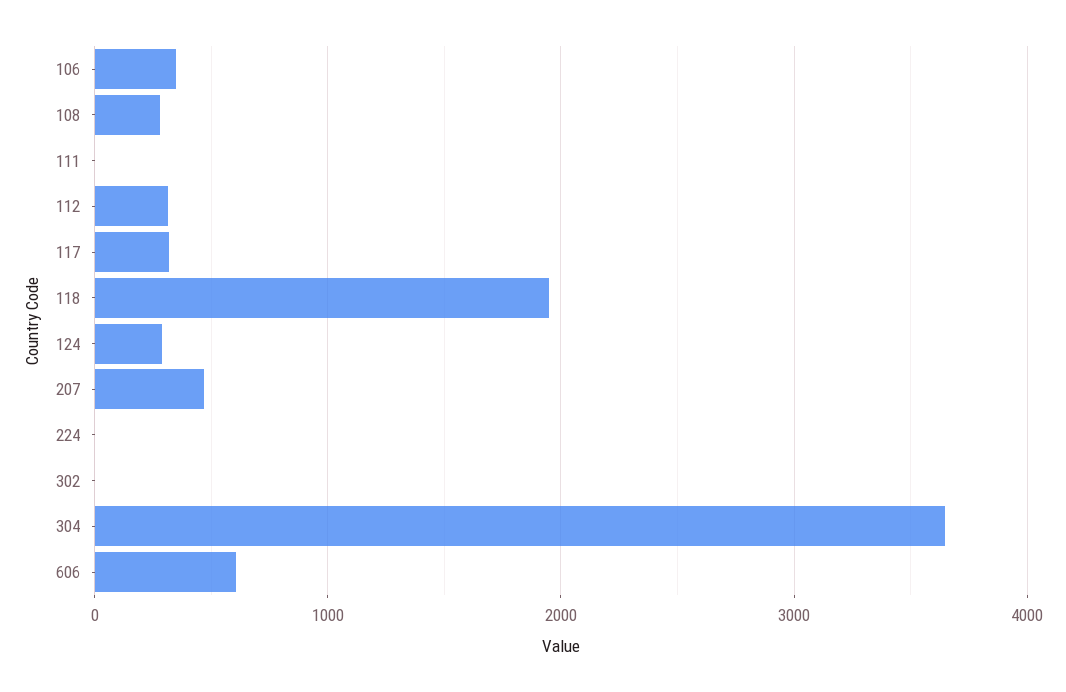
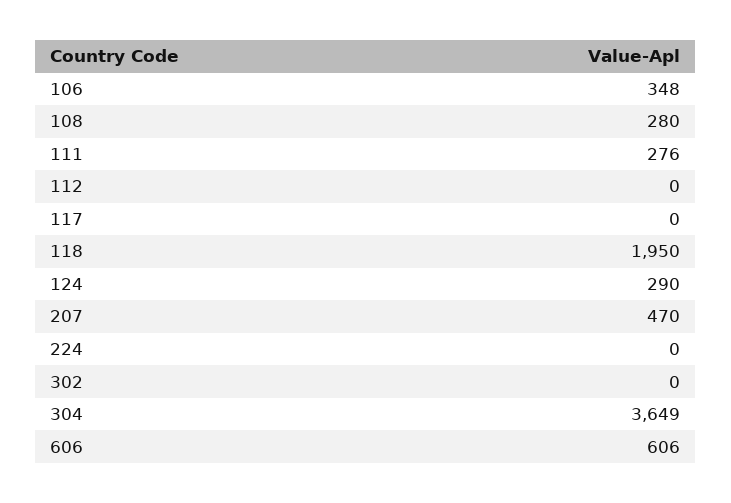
  {
    "106": 348,
    "108": 280,
-   "111": 0,
+   "111": 276,
-   "112": 300,
+   "112": 0,
-   "117": 300,
+   "117": 0,
    "118": 1950,
    "124": 290,
    "207": 470,
    "224": 0,
    "302": 0,
    "304": 3649,
    "606": 606
  }

